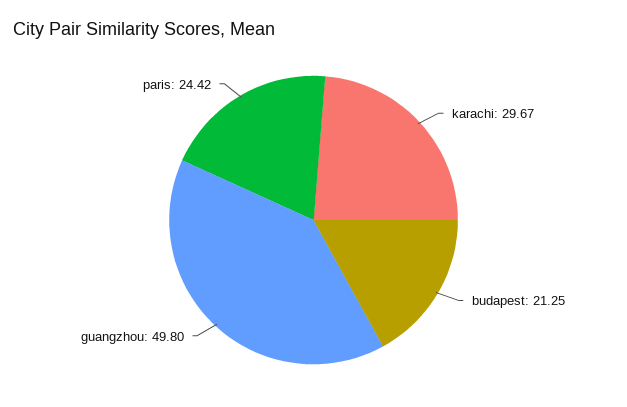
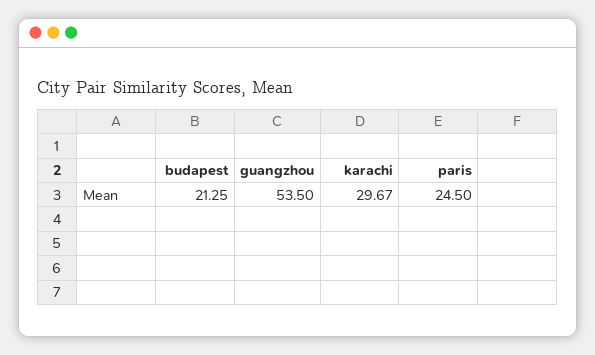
  {
    "karachi": 29.67,
    "budapest": 21.25,
-   "guangzhou": 49.8,
+   "guangzhou": 53.5,
-   "paris": 24.42
+   "paris": 24.5
  }

